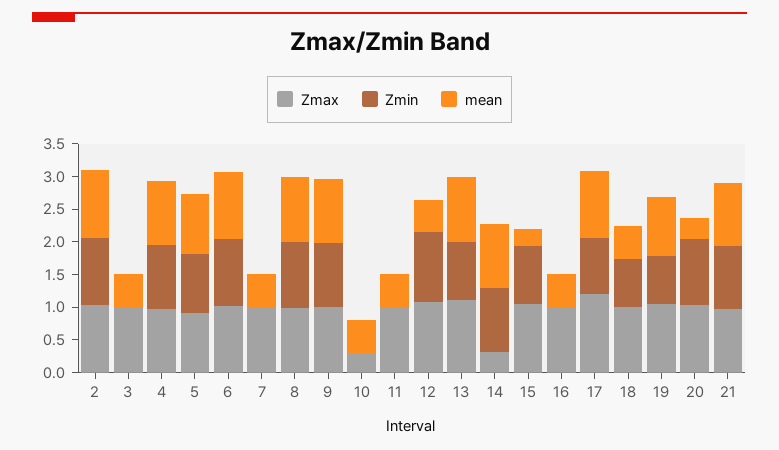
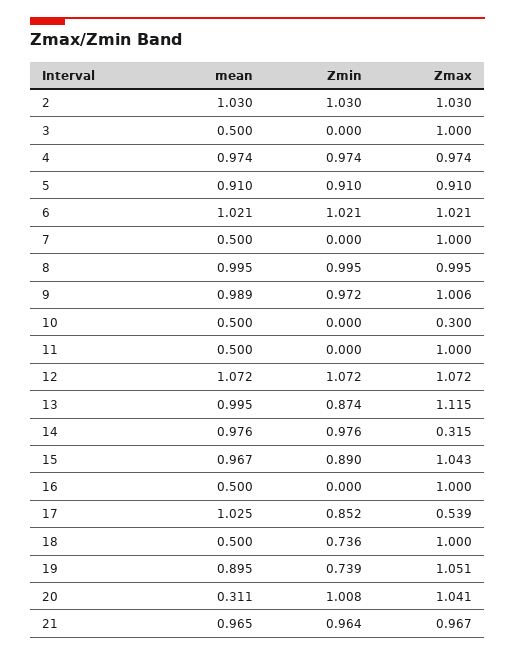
  {
    "Zmax": {
      "2": 1.03,
      "3": 1,
      "4": 0.974,
      "5": 0.91,
      "6": 1.021,
      "7": 1,
      "8": 0.995,
      "9": 1.006,
      "10": 0.3,
      "11": 1,
      "12": 1.072,
      "13": 1.115,
      "14": 0.315,
      "15": 1.043,
      "16": 1,
-     "17": 1.25,
+     "17": 0.539,
      "18": 1,
      "19": 1.051,
      "20": 1.041,
      "21": 0.967
    },
    "Zmin": {
      "2": 1.03,
      "3": 0,
      "4": 0.974,
      "5": 0.91,
      "6": 1.021,
      "7": 0,
      "8": 0.995,
      "9": 0.972,
      "10": 0,
      "11": 0,
      "12": 1.072,
      "13": 0.874,
      "14": 0.976,
      "15": 0.89,
      "16": 0,
      "17": 0.852,
      "18": 0.736,
      "19": 0.739,
      "20": 1.008,
      "21": 0.964
    },
    "mean": {
      "2": 1.03,
      "3": 0.5,
      "4": 0.974,
      "5": 0.91,
      "6": 1.021,
      "7": 0.5,
      "8": 0.995,
      "9": 0.989,
      "10": 0.5,
      "11": 0.5,
-     "12": 0.5,
+     "12": 1.072,
      "13": 0.995,
      "14": 0.976,
-     "15": 0.25,
+     "15": 0.967,
      "16": 0.5,
      "17": 1.025,
      "18": 0.5,
      "19": 0.895,
      "20": 0.311,
      "21": 0.965
    }
  }

